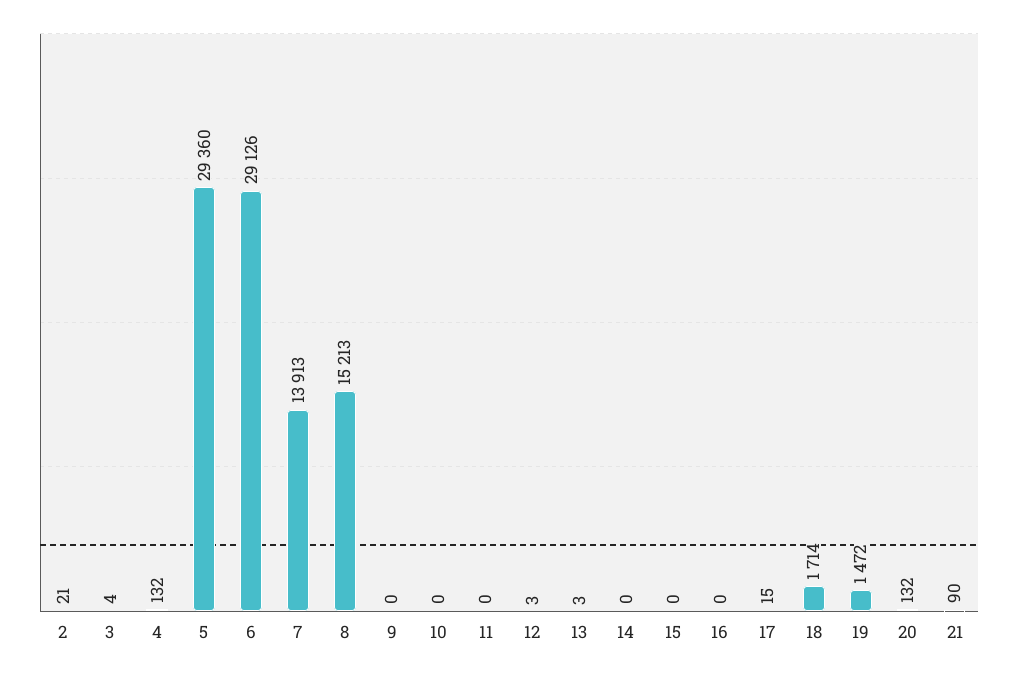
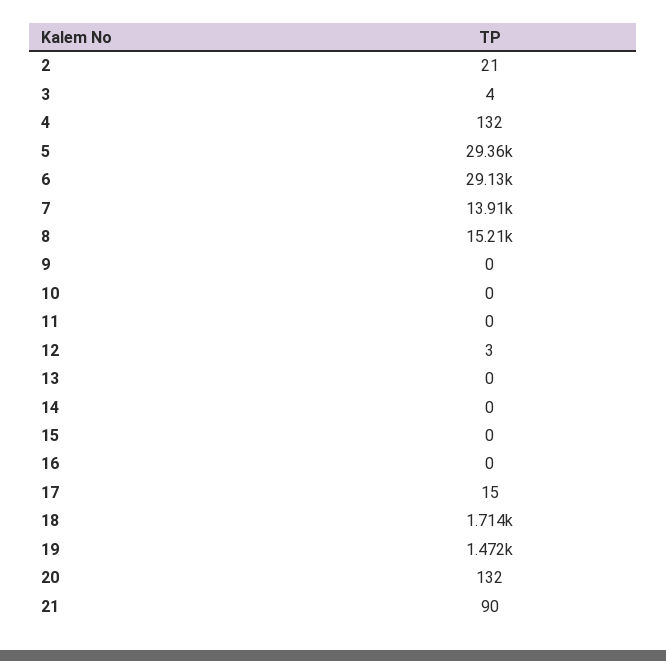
  {
    "2": 21,
    "3": 4,
    "4": 132,
    "5": 29360,
    "6": 29126,
    "7": 13913,
    "8": 15213,
    "9": 0,
    "10": 0,
    "11": 0,
    "12": 3,
-   "13": 3,
+   "13": 0,
    "14": 0,
    "15": 0,
    "16": 0,
    "17": 15,
    "18": 1714,
    "19": 1472,
    "20": 132,
    "21": 90
  }

